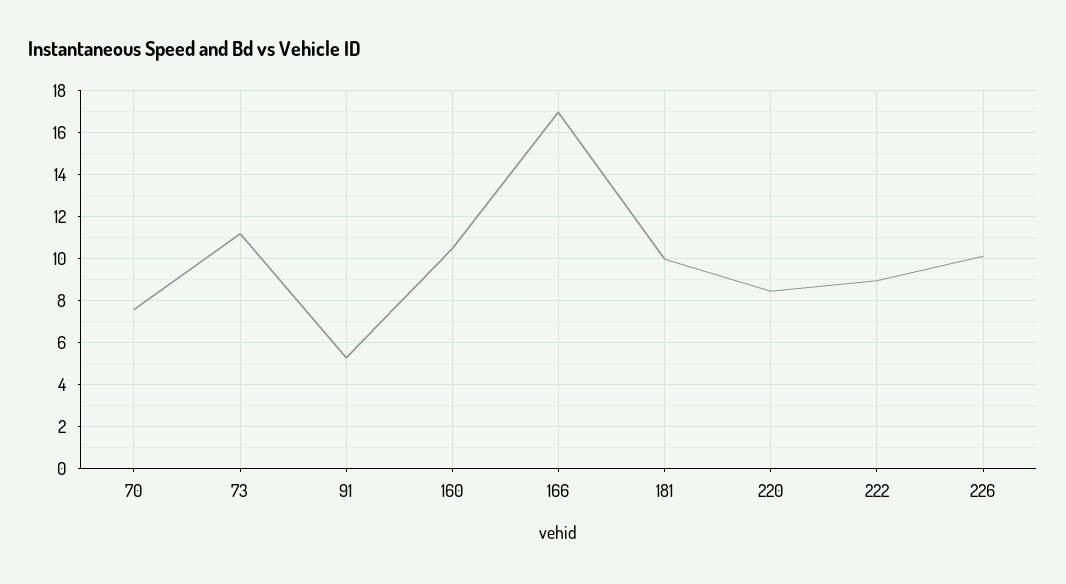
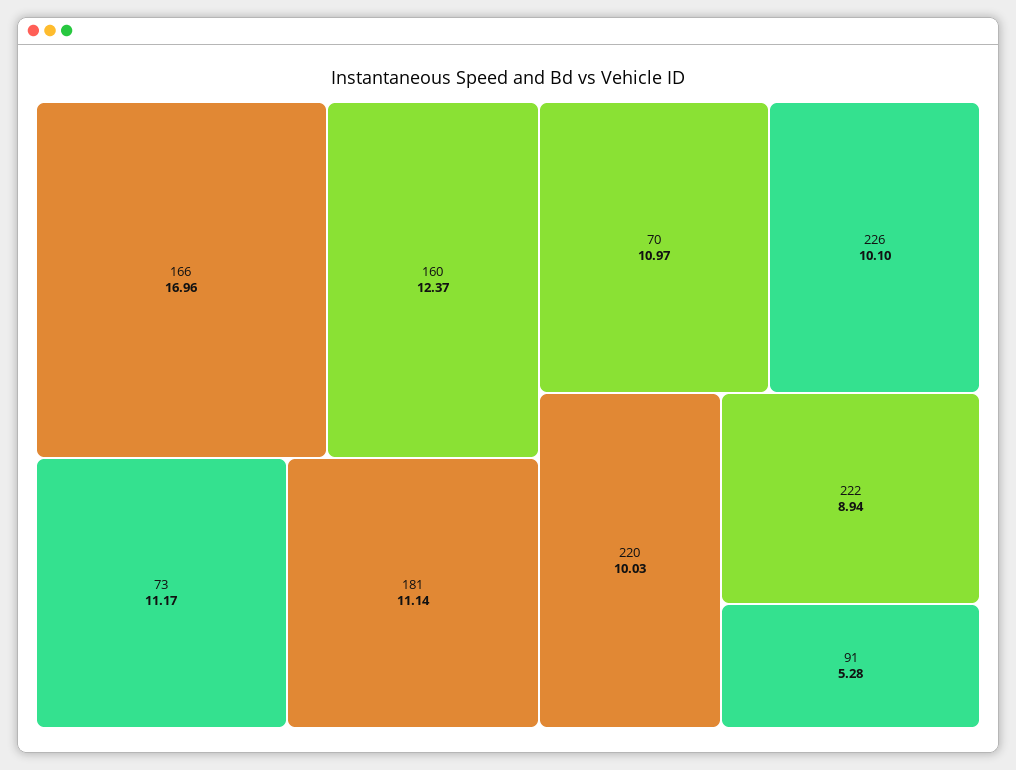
  {
-   "70": 7.5,
+   "70": 10.97,
    "73": 11.17,
    "91": 5.28,
-   "160": 10.5,
+   "160": 12.37,
    "166": 16.96,
-   "181": 10,
+   "181": 11.14,
-   "220": 8.5,
+   "220": 10.03,
    "222": 8.94,
    "226": 10.1
  }

